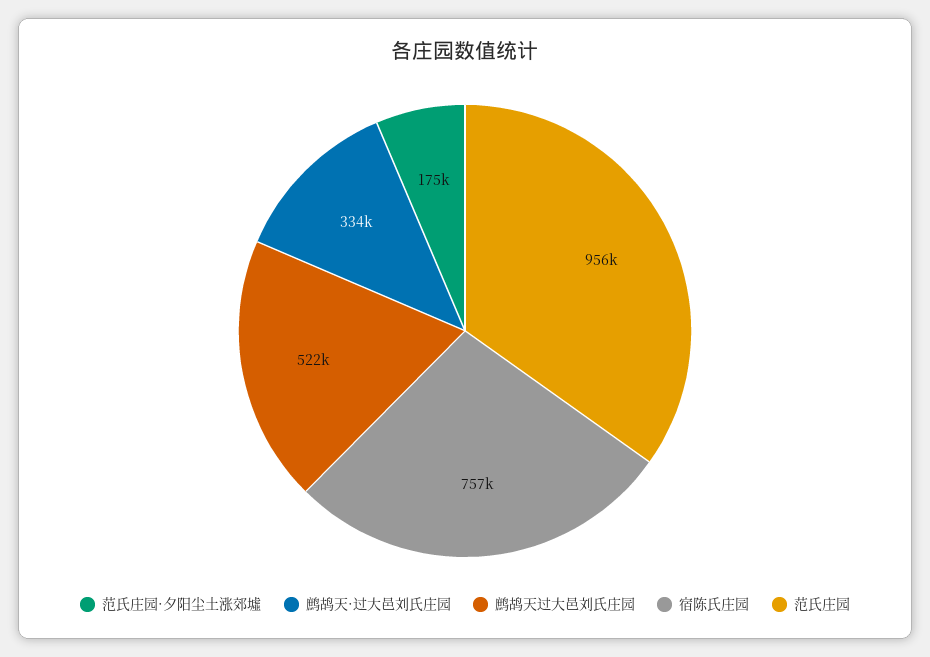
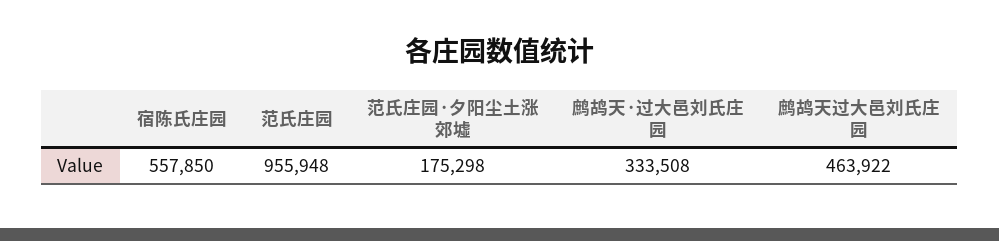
  {
    "范氏庄园·夕阳尘土涨郊墟": 175298,
    "鹧鸪天·过大邑刘氏庄园": 333508,
-   "鹧鸪天过大邑刘氏庄园": 522000,
+   "鹧鸪天过大邑刘氏庄园": 463922,
-   "宿陈氏庄园": 757000,
+   "宿陈氏庄园": 557850,
    "范氏庄园": 955948
  }

